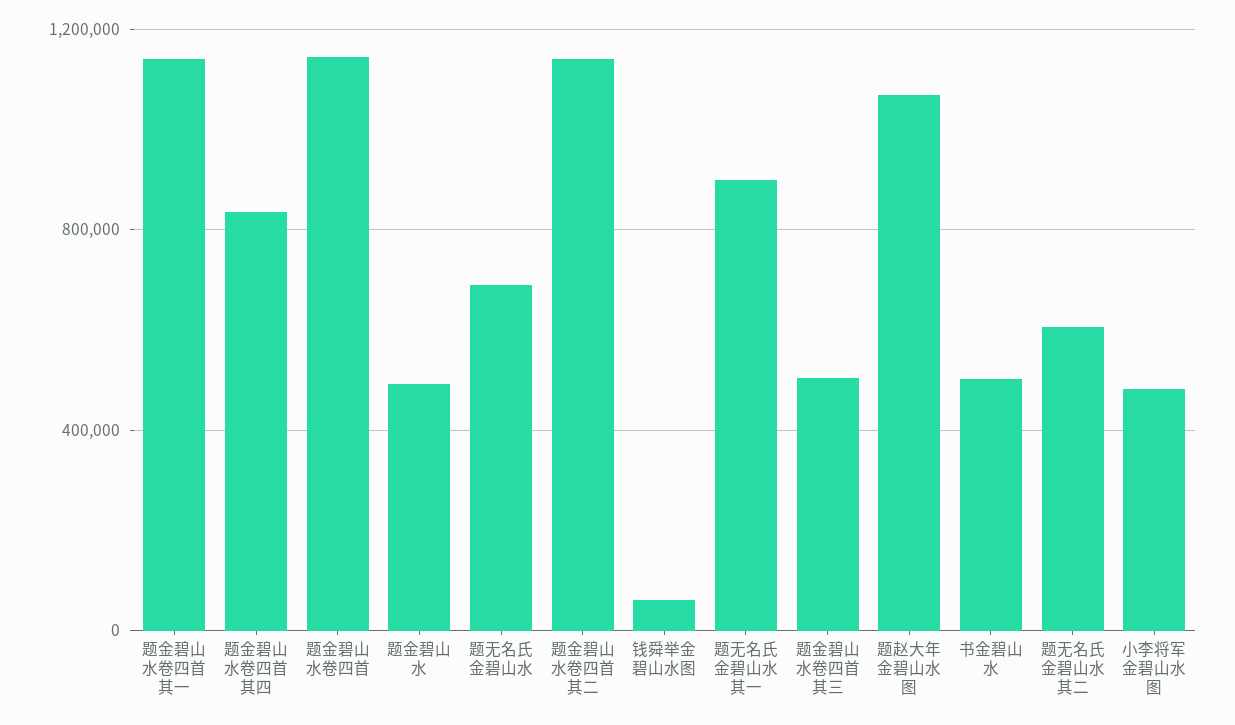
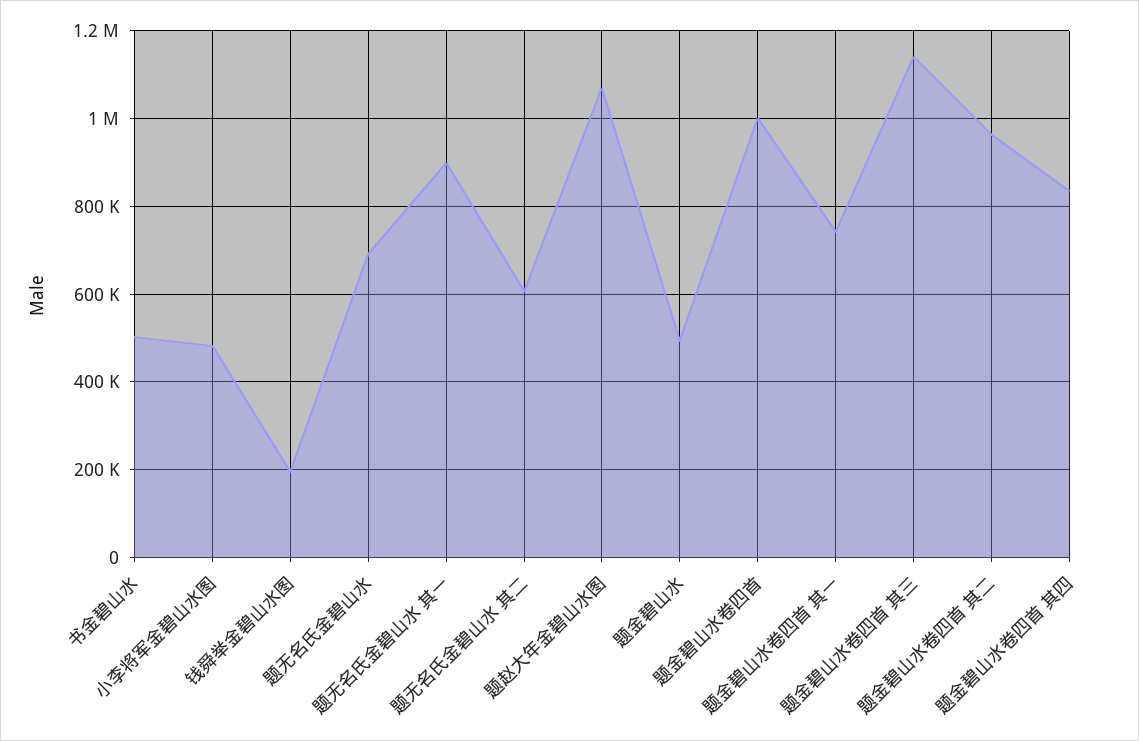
  {
-   "题金碧山水卷四首 其一": 1150000,
+   "题金碧山水卷四首 其一": 740000,
    "题金碧山水卷四首 其四": 840000,
-   "题金碧山水卷四首": 1150000,
+   "题金碧山水卷四首": 1000000,
    "题金碧山水": 500000,
    "题无名氏金碧山水": 700000,
-   "题金碧山水卷四首 其二": 1150000,
+   "题金碧山水卷四首 其二": 960000,
-   "钱舜举金碧山水图": 50000,
+   "钱舜举金碧山水图": 200000,
    "题无名氏金碧山水 其一": 900000,
-   "题金碧山水卷四首 其三": 500000,
+   "题金碧山水卷四首 其三": 1140000,
    "题赵大年金碧山水图": 1060000,
    "书金碧山水": 500000,
    "题无名氏金碧山水 其二": 600000,
    "小李将军金碧山水图": 480000
  }

